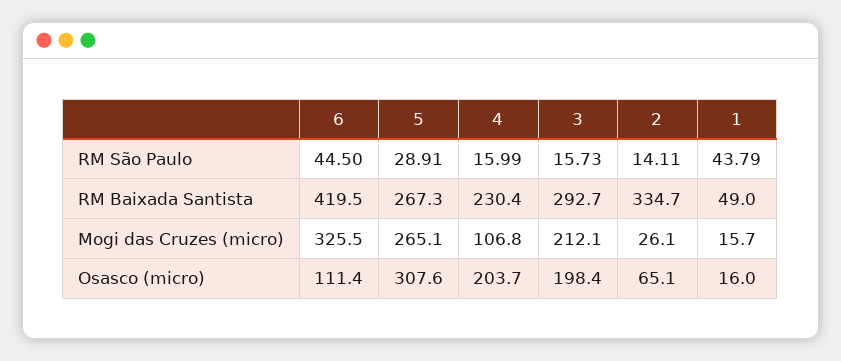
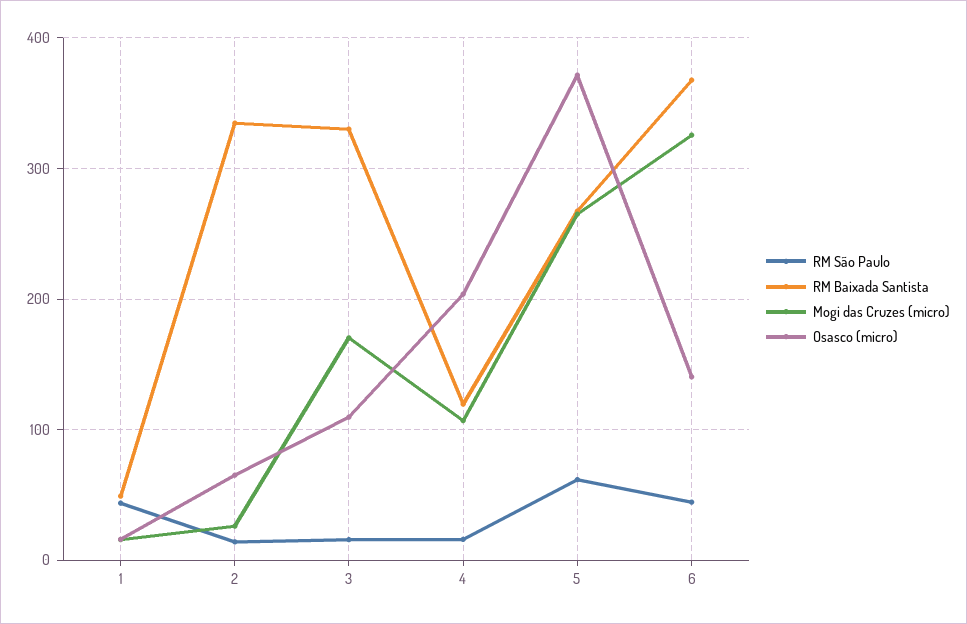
  {
    "RM São Paulo": {
      "6": 44.5,
-     "5": 28.91,
+     "5": 60,
      "4": 15.99,
      "3": 15.73,
      "2": 14.11,
      "1": 43.79
    },
    "RM Baixada Santista": {
-     "6": 419.5,
+     "6": 370,
      "5": 267.3,
-     "4": 230.4,
+     "4": 120,
-     "3": 292.7,
+     "3": 330,
      "2": 334.7,
      "1": 49
    },
    "Mogi das Cruzes (micro)": {
      "6": 325.5,
      "5": 265.1,
      "4": 106.8,
-     "3": 212.1,
+     "3": 170,
      "2": 26.1,
      "1": 15.7
    },
    "Osasco (micro)": {
-     "6": 111.4,
+     "6": 140,
-     "5": 307.6,
+     "5": 370,
      "4": 203.7,
-     "3": 198.4,
+     "3": 110,
      "2": 65.1,
      "1": 16
    }
  }

